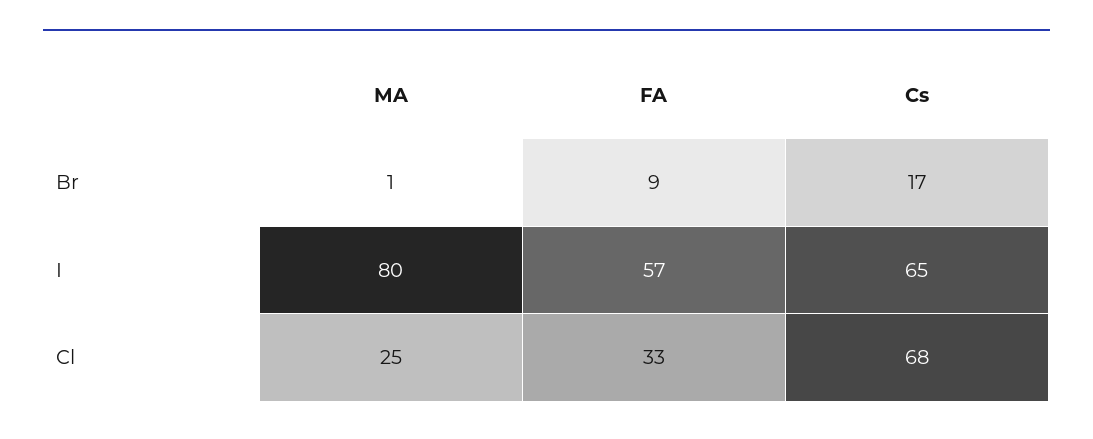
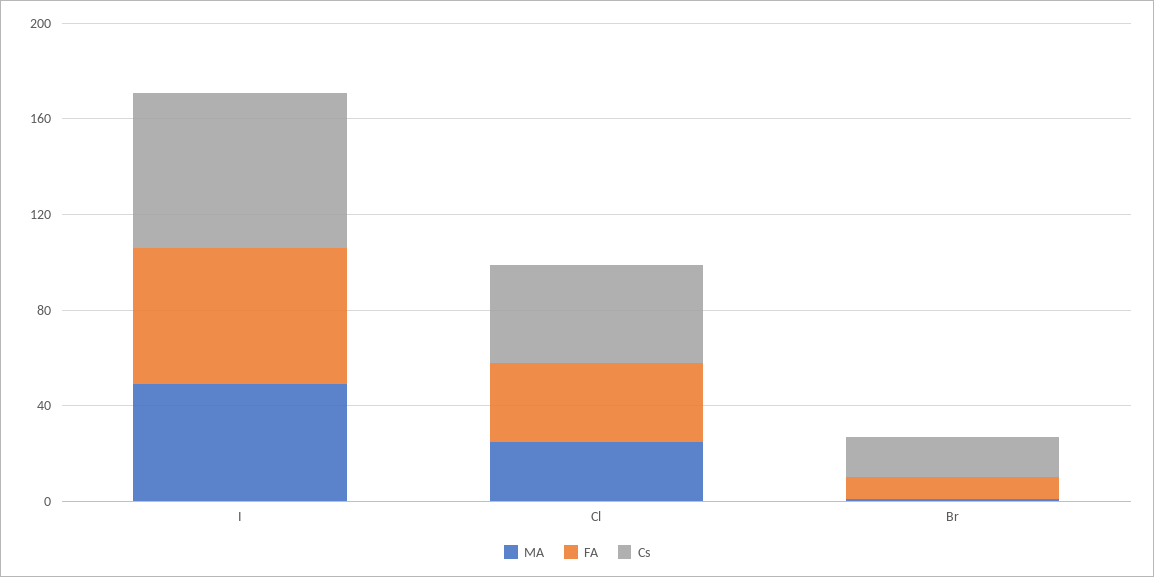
  {
    "MA": {
      "Br": 1,
-     "I": 80,
+     "I": 50,
      "Cl": 25
    },
    "FA": {
      "Br": 9,
      "I": 57,
      "Cl": 33
    },
    "Cs": {
      "Br": 17,
      "I": 65,
-     "Cl": 68
+     "Cl": 40
    }
  }

